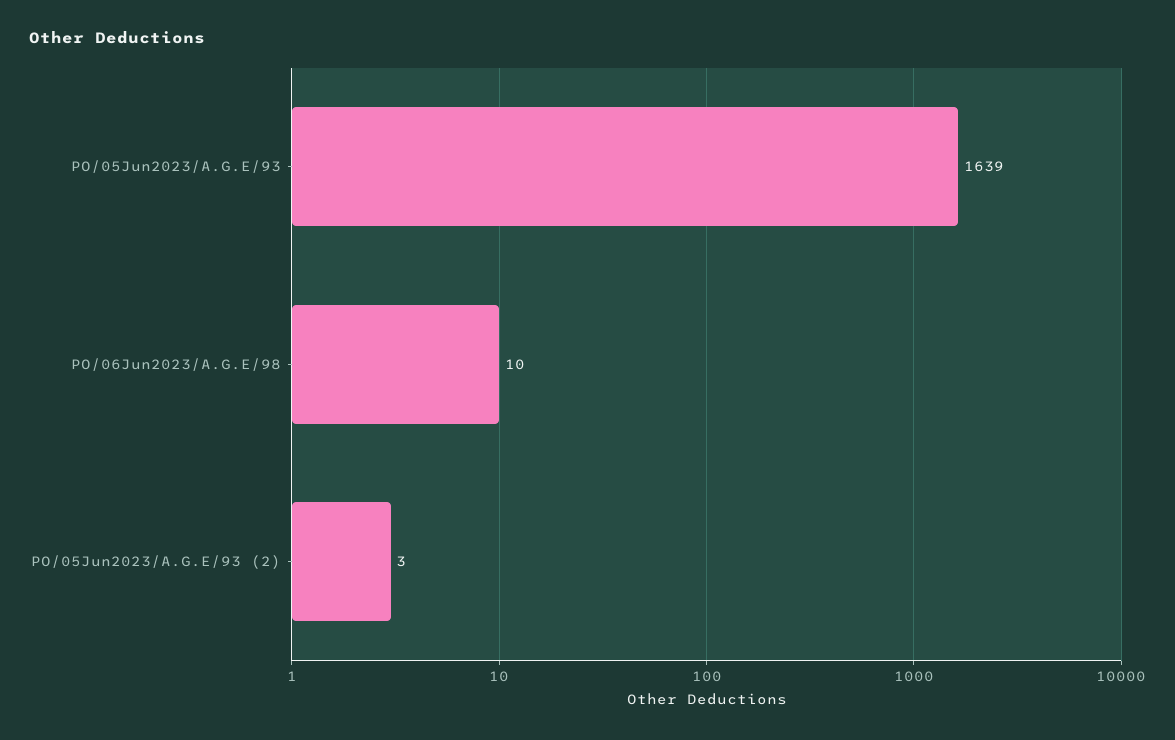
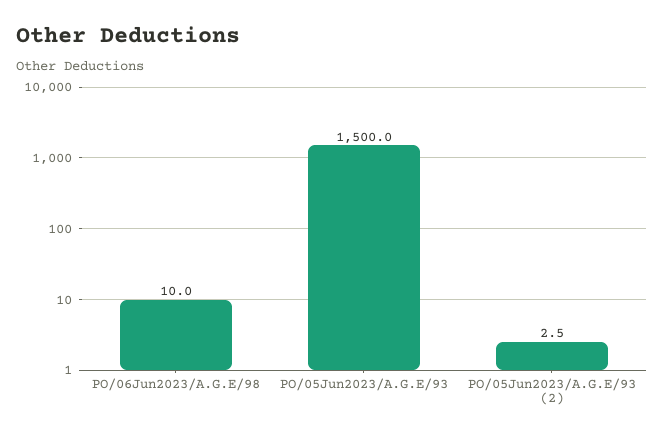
  {
-   "PO/05Jun2023/A.G.E/93": 1639,
+   "PO/05Jun2023/A.G.E/93": 1500,
    "PO/06Jun2023/A.G.E/98": 10,
    "PO/05Jun2023/A.G.E/93 (2)": 2.5
  }

